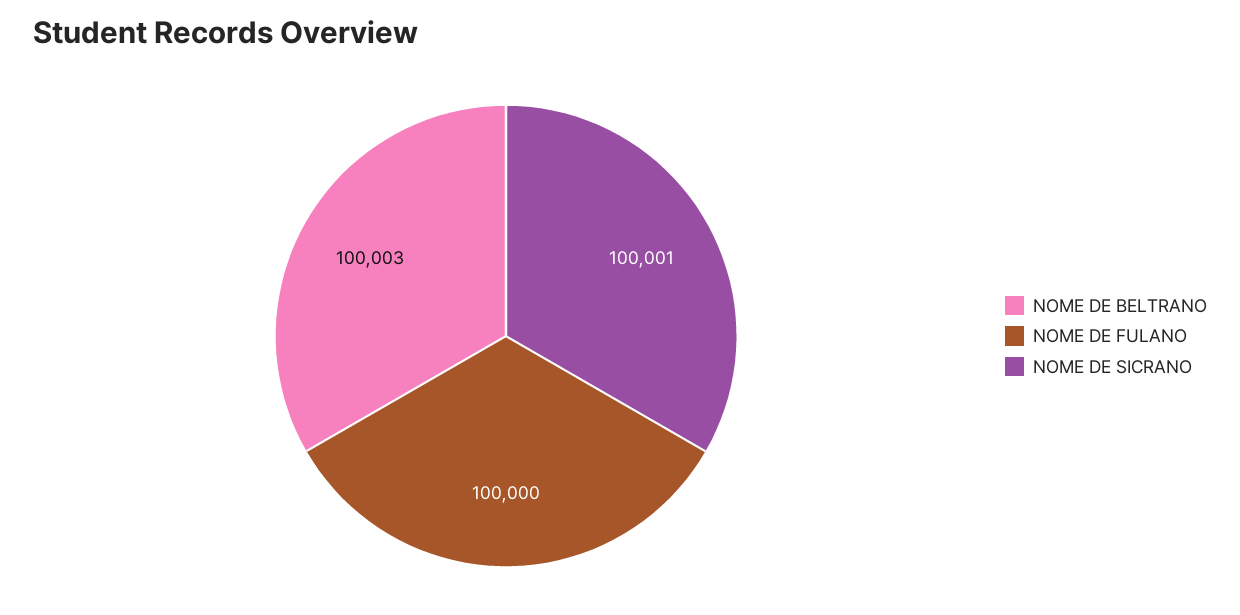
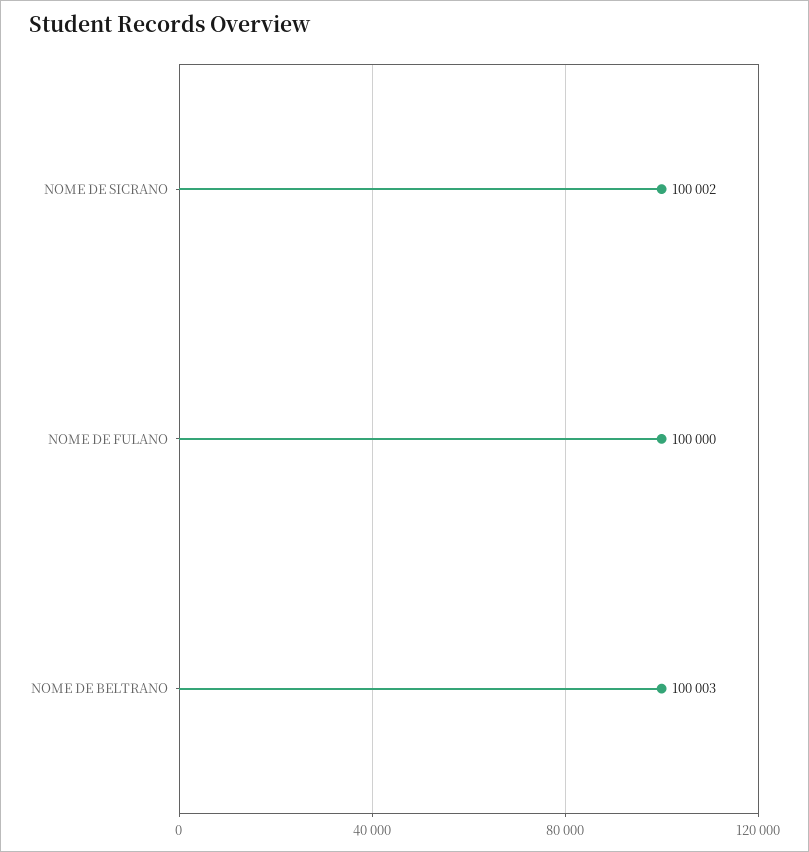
  {
    "NOME DE BELTRANO": 100003,
    "NOME DE FULANO": 100000,
-   "NOME DE SICRANO": 100001
+   "NOME DE SICRANO": 100002
  }

